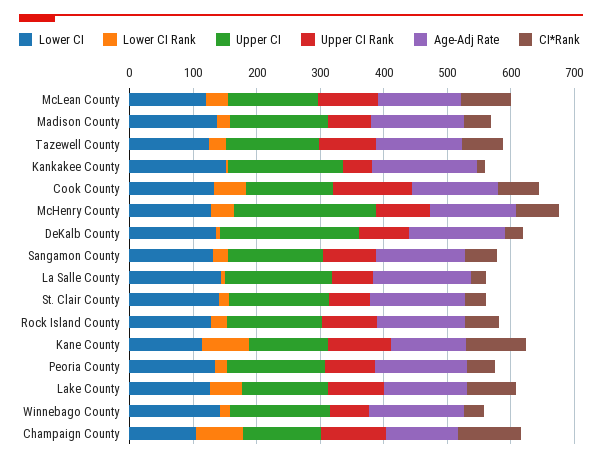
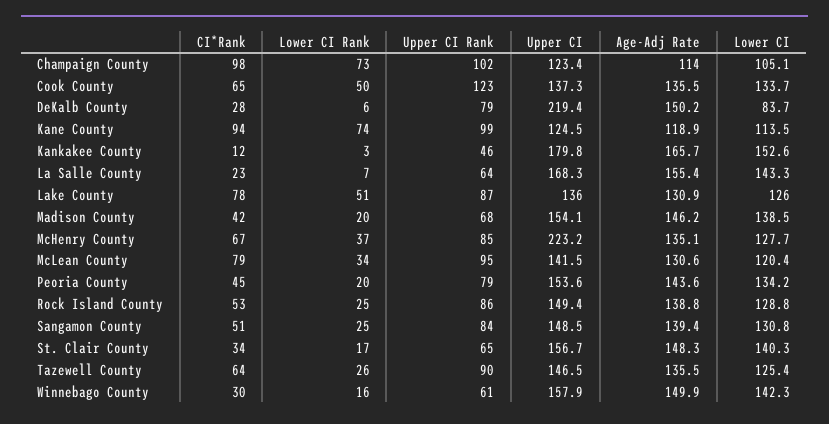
  {
    "Lower CI": {
      "McLean County": 120.4,
      "Madison County": 138.5,
      "Tazewell County": 125.4,
      "Kankakee County": 152.6,
      "Cook County": 133.7,
      "McHenry County": 127.7,
-     "DeKalb County": 140,
+     "DeKalb County": 83.7,
      "Sangamon County": 130.8,
      "La Salle County": 143.3,
      "St. Clair County": 140.3,
      "Rock Island County": 128.8,
      "Kane County": 113.5,
      "Peoria County": 134.2,
      "Lake County": 126,
      "Winnebago County": 142.3,
      "Champaign County": 105.1
    },
    "Lower CI Rank": {
      "McLean County": 34,
      "Madison County": 20,
      "Tazewell County": 26,
      "Kankakee County": 3,
      "Cook County": 50,
      "McHenry County": 37,
      "DeKalb County": 6,
      "Sangamon County": 25,
      "La Salle County": 7,
      "St. Clair County": 17,
      "Rock Island County": 25,
      "Kane County": 74,
      "Peoria County": 20,
      "Lake County": 51,
      "Winnebago County": 16,
      "Champaign County": 73
    },
    "Upper CI": {
      "McLean County": 141.5,
      "Madison County": 154.1,
      "Tazewell County": 146.5,
      "Kankakee County": 179.8,
      "Cook County": 137.3,
      "McHenry County": 223.2,
      "DeKalb County": 219.4,
      "Sangamon County": 148.5,
      "La Salle County": 168.3,
      "St. Clair County": 156.7,
      "Rock Island County": 149.4,
      "Kane County": 124.5,
      "Peoria County": 153.6,
      "Lake County": 136,
      "Winnebago County": 157.9,
      "Champaign County": 123.4
    },
    "Upper CI Rank": {
      "McLean County": 95,
      "Madison County": 68,
      "Tazewell County": 90,
      "Kankakee County": 46,
      "Cook County": 123,
      "McHenry County": 85,
      "DeKalb County": 79,
      "Sangamon County": 84,
      "La Salle County": 64,
      "St. Clair County": 65,
      "Rock Island County": 86,
      "Kane County": 99,
      "Peoria County": 79,
      "Lake County": 87,
      "Winnebago County": 61,
      "Champaign County": 102
    },
    "Age-Adj Rate": {
      "McLean County": 130.6,
      "Madison County": 146.2,
      "Tazewell County": 135.5,
      "Kankakee County": 165.7,
      "Cook County": 135.5,
      "McHenry County": 135.1,
      "DeKalb County": 150.2,
      "Sangamon County": 139.4,
      "La Salle County": 155.4,
      "St. Clair County": 148.3,
      "Rock Island County": 138.8,
      "Kane County": 118.9,
      "Peoria County": 143.6,
      "Lake County": 130.9,
      "Winnebago County": 149.9,
      "Champaign County": 114
    },
    "CI*Rank": {
      "McLean County": 79,
      "Madison County": 42,
      "Tazewell County": 64,
      "Kankakee County": 12,
      "Cook County": 65,
      "McHenry County": 67,
      "DeKalb County": 28,
      "Sangamon County": 51,
      "La Salle County": 23,
      "St. Clair County": 34,
      "Rock Island County": 53,
      "Kane County": 94,
      "Peoria County": 45,
      "Lake County": 78,
      "Winnebago County": 30,
      "Champaign County": 98
    }
  }

